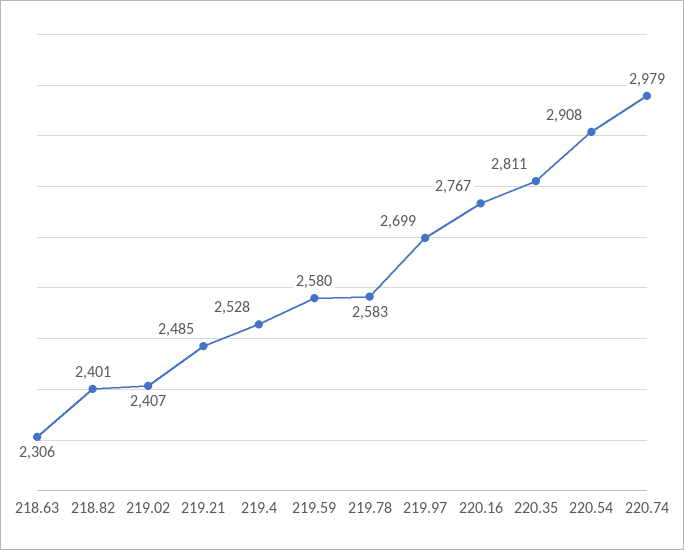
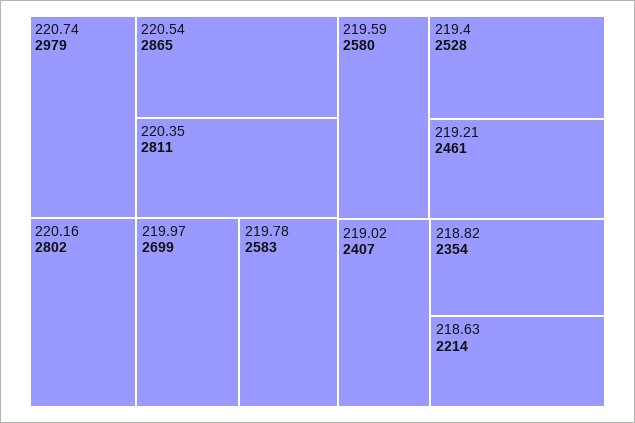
  {
-   "218.63": 2306,
+   "218.63": 2214,
-   "218.82": 2401,
+   "218.82": 2354,
    "219.02": 2407,
-   "219.21": 2485,
+   "219.21": 2461,
    "219.4": 2528,
    "219.59": 2580,
    "219.78": 2583,
    "219.97": 2699,
-   "220.16": 2767,
+   "220.16": 2802,
    "220.35": 2811,
-   "220.54": 2908,
+   "220.54": 2865,
    "220.74": 2979
  }

